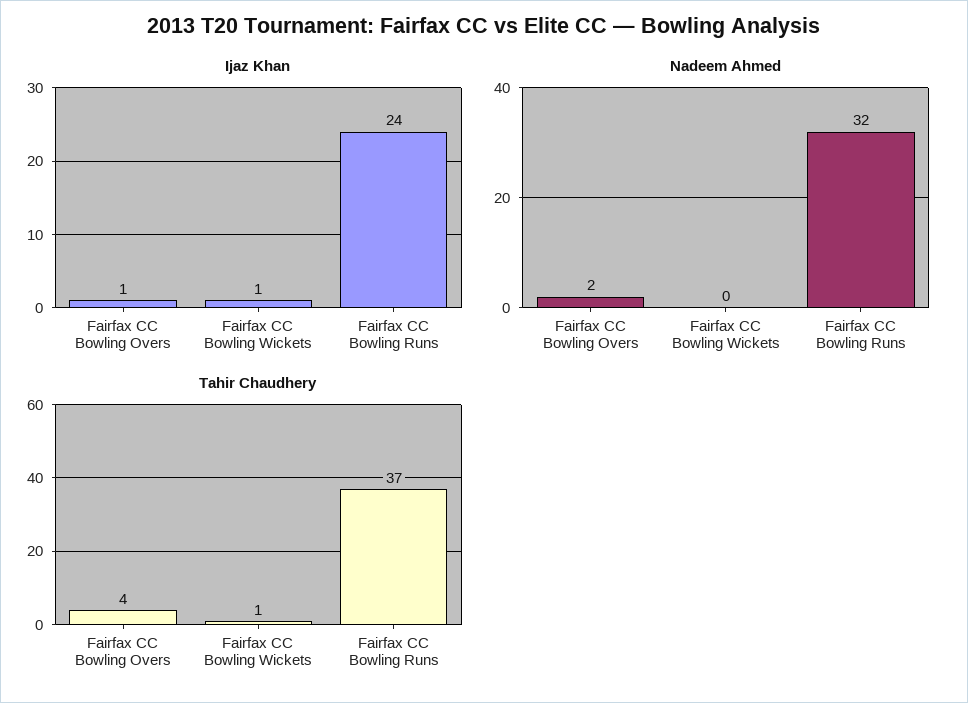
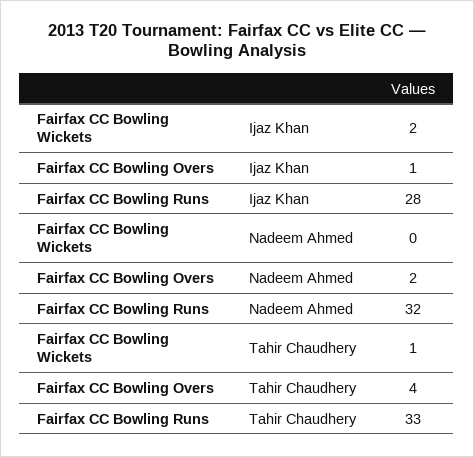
  {
    "Ijaz Khan": {
      "Fairfax CC Bowling Overs": 1,
-     "Fairfax CC Bowling Wickets": 1,
+     "Fairfax CC Bowling Wickets": 2,
-     "Fairfax CC Bowling Runs": 24
+     "Fairfax CC Bowling Runs": 28
    },
    "Nadeem Ahmed": {
      "Fairfax CC Bowling Overs": 2,
      "Fairfax CC Bowling Wickets": 0,
      "Fairfax CC Bowling Runs": 32
    },
    "Tahir Chaudhery": {
      "Fairfax CC Bowling Overs": 4,
      "Fairfax CC Bowling Wickets": 1,
-     "Fairfax CC Bowling Runs": 37
+     "Fairfax CC Bowling Runs": 33
    }
  }

